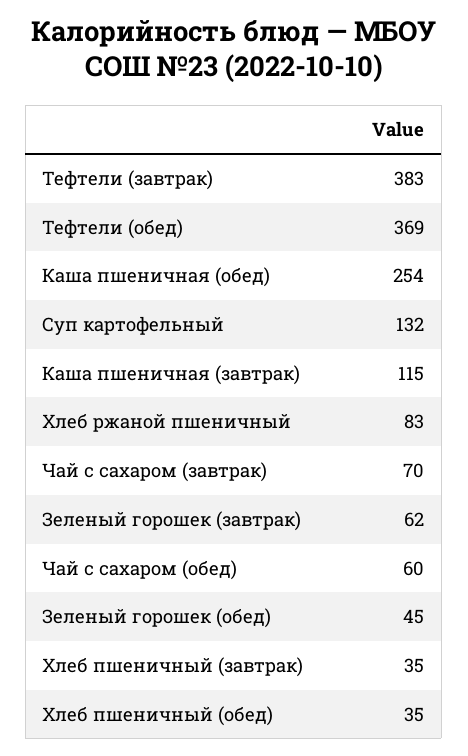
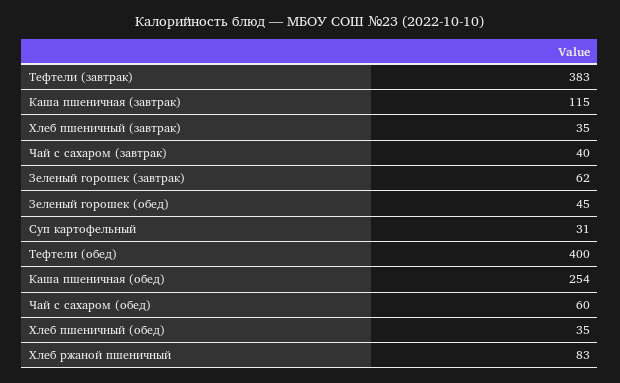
  {
    "Тефтели (завтрак)": 383,
-   "Тефтели (обед)": 369,
+   "Тефтели (обед)": 400,
    "Каша пшеничная (обед)": 254,
-   "Суп картофельный": 132,
+   "Суп картофельный": 31,
    "Каша пшеничная (завтрак)": 115,
    "Хлеб ржаной пшеничный": 83,
-   "Чай с сахаром (завтрак)": 70,
+   "Чай с сахаром (завтрак)": 40,
    "Зеленый горошек (завтрак)": 62,
    "Чай с сахаром (обед)": 60,
    "Зеленый горошек (обед)": 45,
    "Хлеб пшеничный (завтрак)": 35,
    "Хлеб пшеничный (обед)": 35
  }

